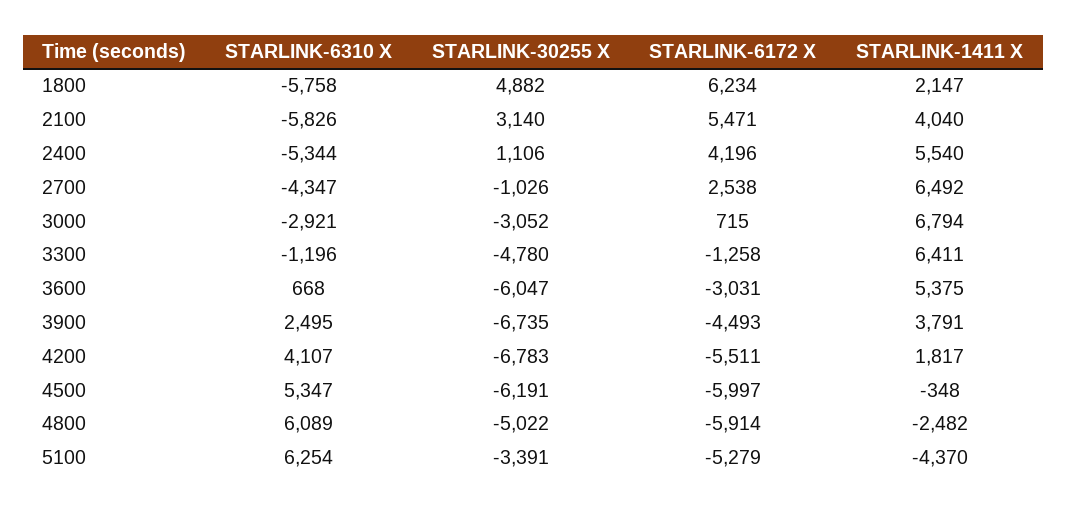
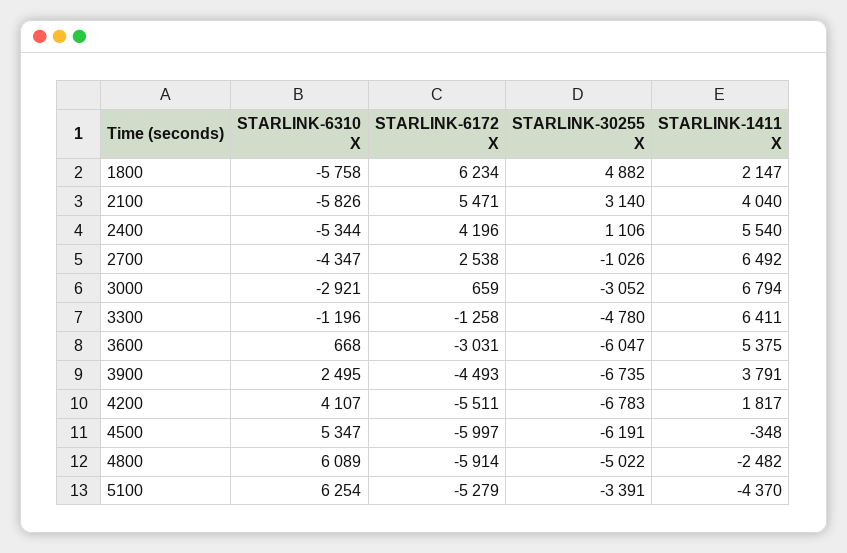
  {
    "STARLINK-6310 X": {
      "1800": -5758,
      "2100": -5826,
      "2400": -5344,
      "2700": -4347,
      "3000": -2921,
      "3300": -1196,
      "3600": 668,
      "3900": 2495,
      "4200": 4107,
      "4500": 5347,
      "4800": 6089,
      "5100": 6254
    },
    "STARLINK-30255 X": {
      "1800": 4882,
      "2100": 3140,
      "2400": 1106,
      "2700": -1026,
      "3000": -3052,
      "3300": -4780,
      "3600": -6047,
      "3900": -6735,
      "4200": -6783,
      "4500": -6191,
      "4800": -5022,
      "5100": -3391
    },
    "STARLINK-6172 X": {
      "1800": 6234,
      "2100": 5471,
      "2400": 4196,
      "2700": 2538,
-     "3000": 715,
+     "3000": 659,
      "3300": -1258,
      "3600": -3031,
      "3900": -4493,
      "4200": -5511,
      "4500": -5997,
      "4800": -5914,
      "5100": -5279
    },
    "STARLINK-1411 X": {
      "1800": 2147,
      "2100": 4040,
      "2400": 5540,
      "2700": 6492,
      "3000": 6794,
      "3300": 6411,
      "3600": 5375,
      "3900": 3791,
      "4200": 1817,
      "4500": -348,
      "4800": -2482,
      "5100": -4370
    }
  }

